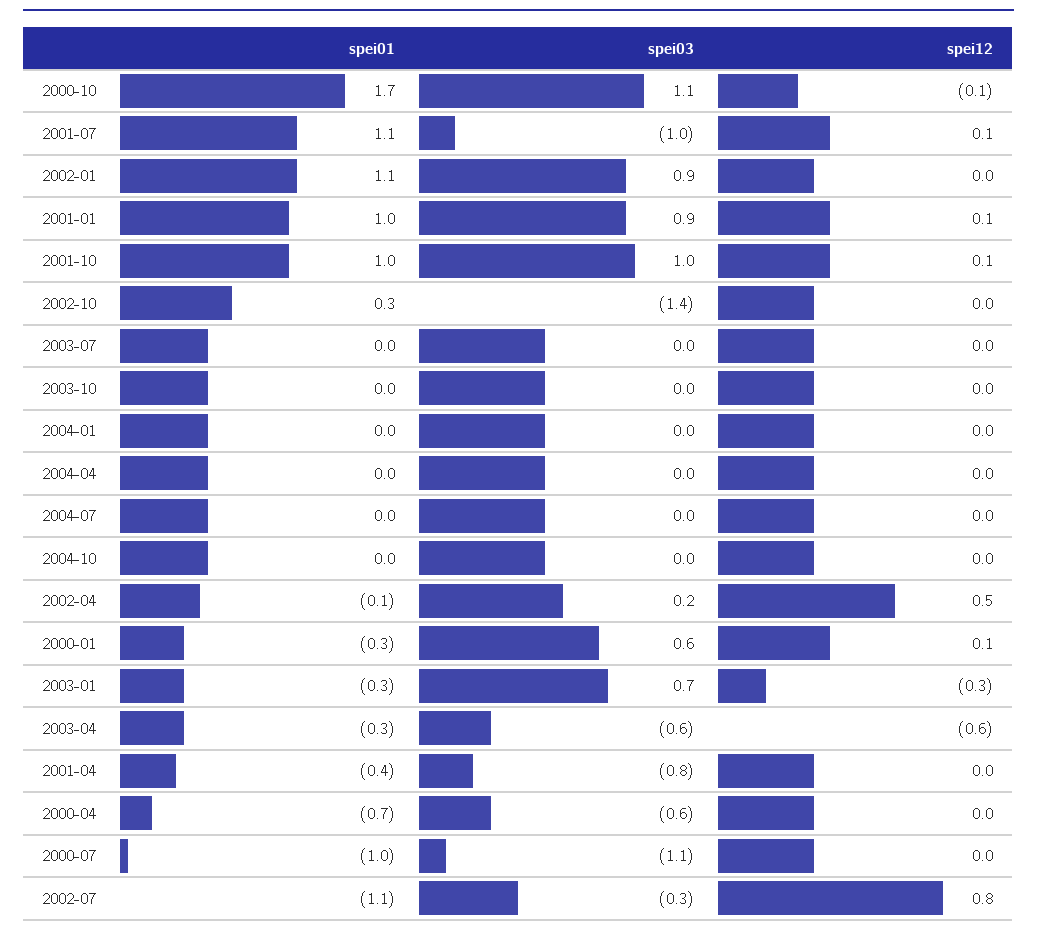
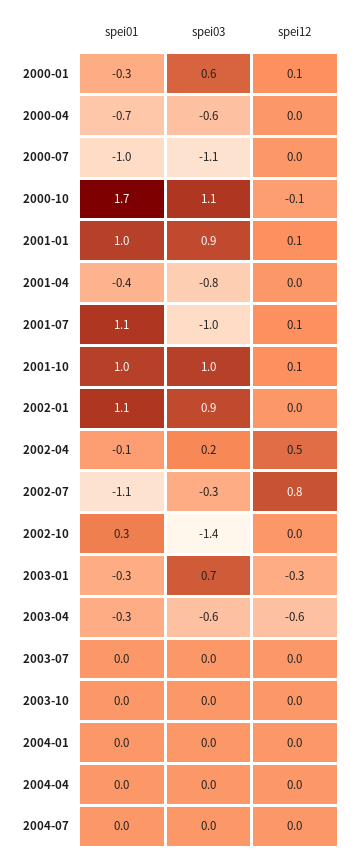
  {
    "spei01": {
      "2000-10": 1.7,
      "2001-07": 1.1,
      "2002-01": 1.1,
      "2001-01": 1,
      "2001-10": 1,
      "2002-10": 0.3,
      "2003-07": 0,
      "2003-10": 0,
      "2004-01": 0,
      "2004-04": 0,
      "2004-07": 0,
-     "2004-10": 0,
      "2002-04": -0.1,
      "2000-01": -0.3,
      "2003-01": -0.3,
      "2003-04": -0.3,
      "2001-04": -0.4,
      "2000-04": -0.7,
      "2000-07": -1,
      "2002-07": -1.1
    },
    "spei03": {
      "2000-10": 1.1,
      "2001-07": -1,
      "2002-01": 0.9,
      "2001-01": 0.9,
      "2001-10": 1,
      "2002-10": -1.4,
      "2003-07": 0,
      "2003-10": 0,
      "2004-01": 0,
      "2004-04": 0,
      "2004-07": 0,
-     "2004-10": 0,
      "2002-04": 0.2,
      "2000-01": 0.6,
      "2003-01": 0.7,
      "2003-04": -0.6,
      "2001-04": -0.8,
      "2000-04": -0.6,
      "2000-07": -1.1,
      "2002-07": -0.3
    },
    "spei12": {
      "2000-10": -0.1,
      "2001-07": 0.1,
      "2002-01": 0,
      "2001-01": 0.1,
      "2001-10": 0.1,
      "2002-10": 0,
      "2003-07": 0,
      "2003-10": 0,
      "2004-01": 0,
      "2004-04": 0,
      "2004-07": 0,
-     "2004-10": 0,
      "2002-04": 0.5,
      "2000-01": 0.1,
      "2003-01": -0.3,
      "2003-04": -0.6,
      "2001-04": 0,
      "2000-04": 0,
      "2000-07": 0,
      "2002-07": 0.8
    }
  }

